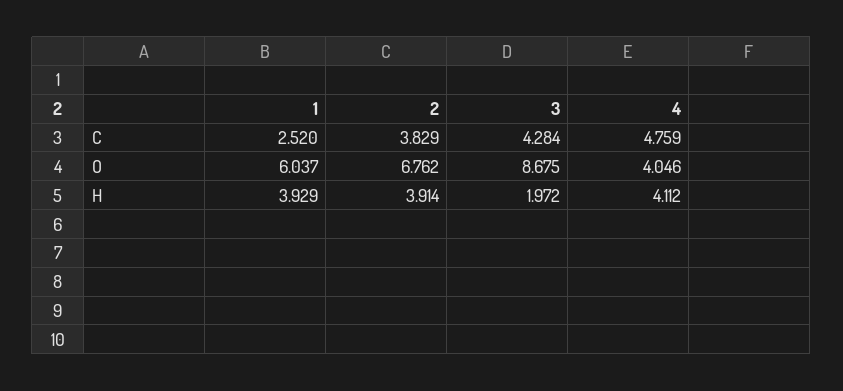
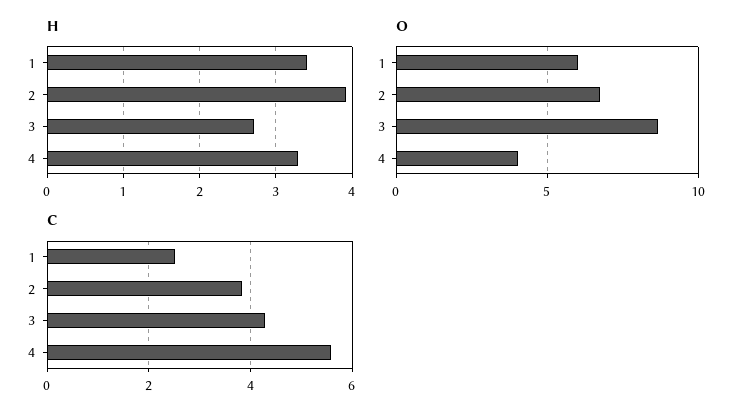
  {
    "C": {
      "1": 2.52,
      "2": 3.829,
      "3": 4.284,
-     "4": 4.759
+     "4": 5.6
    },
    "O": {
      "1": 6.037,
      "2": 6.762,
      "3": 8.675,
      "4": 4.046
    },
    "H": {
-     "1": 3.929,
+     "1": 3.4,
      "2": 3.914,
-     "3": 1.972,
+     "3": 2.7,
-     "4": 4.112
+     "4": 3.3
    }
  }

